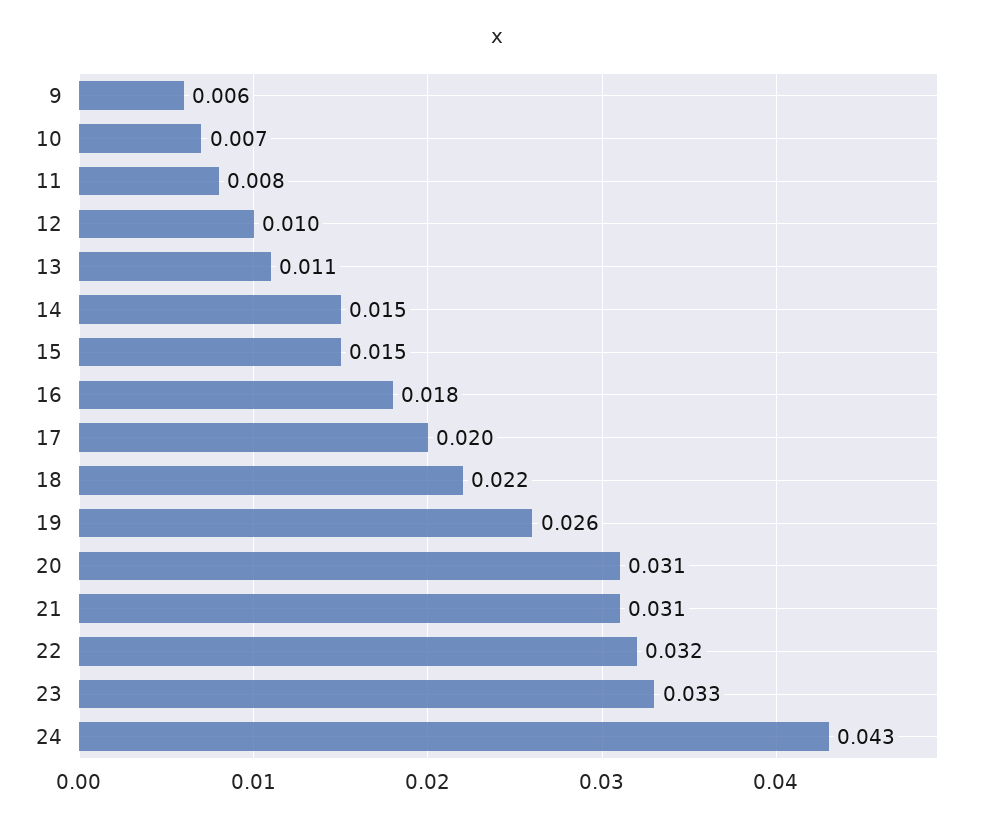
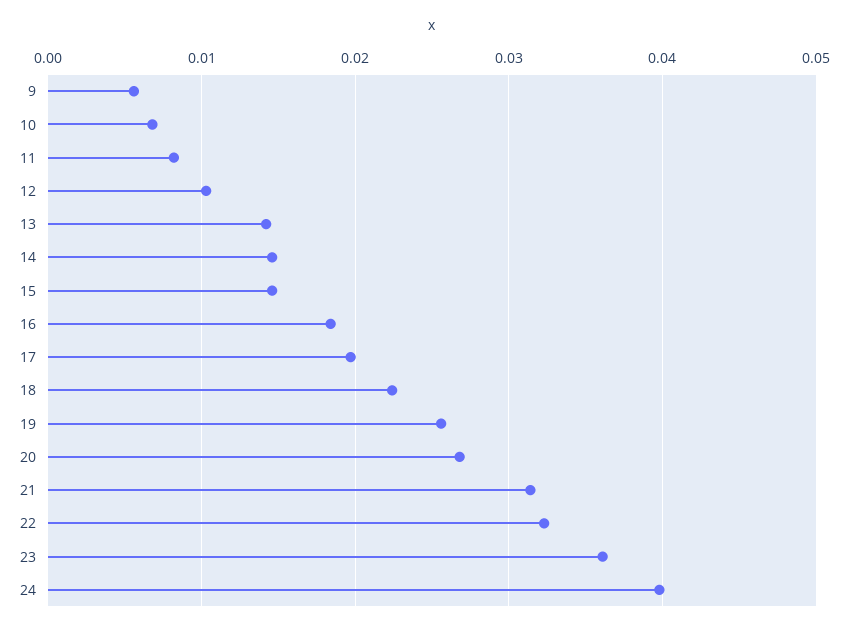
  {
    "9": 0.006,
    "10": 0.007,
    "11": 0.008,
    "12": 0.01,
-   "13": 0.011,
+   "13": 0.014,
    "14": 0.015,
    "15": 0.015,
    "16": 0.018,
    "17": 0.02,
    "18": 0.022,
    "19": 0.026,
-   "20": 0.031,
+   "20": 0.027,
    "21": 0.031,
    "22": 0.032,
-   "23": 0.033,
+   "23": 0.036,
-   "24": 0.043
+   "24": 0.04
  }

